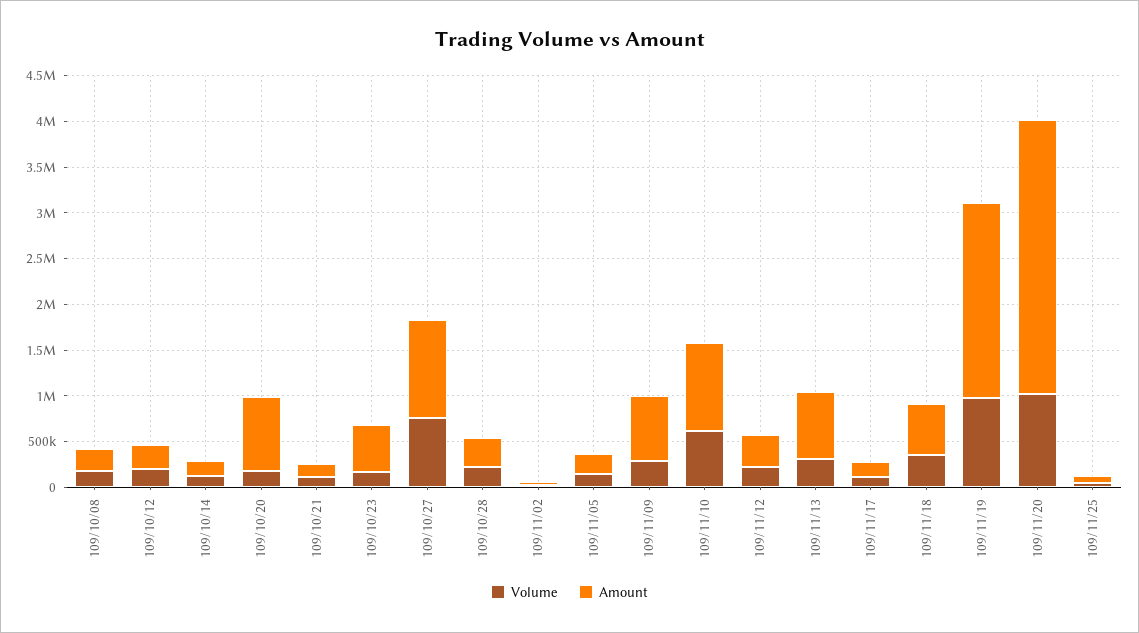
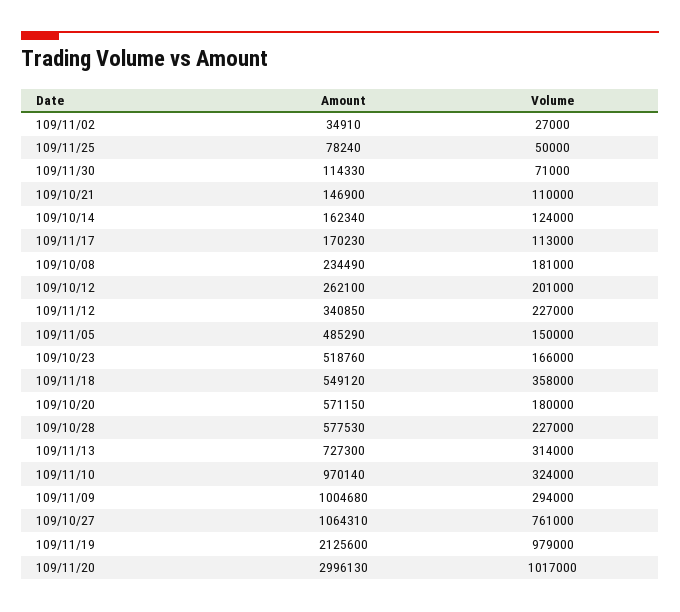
  {
    "Volume": {
      "109/10/08": 181000,
      "109/10/12": 201000,
      "109/10/14": 124000,
      "109/10/20": 180000,
      "109/10/21": 110000,
      "109/10/23": 166000,
      "109/10/27": 761000,
      "109/10/28": 227000,
      "109/11/02": 27000,
      "109/11/05": 150000,
      "109/11/09": 294000,
-     "109/11/10": 600000,
+     "109/11/10": 324000,
      "109/11/12": 227000,
      "109/11/13": 314000,
      "109/11/17": 113000,
      "109/11/18": 358000,
      "109/11/19": 979000,
      "109/11/20": 1017000,
-     "109/11/25": 50000
+     "109/11/25": 50000,
+     "109/11/30": 71000
    },
    "Amount": {
      "109/10/08": 234490,
      "109/10/12": 262100,
      "109/10/14": 162340,
-     "109/10/20": 800000,
+     "109/10/20": 571150,
      "109/10/21": 146900,
      "109/10/23": 518760,
      "109/10/27": 1064310,
-     "109/10/28": 300000,
+     "109/10/28": 577530,
      "109/11/02": 34910,
-     "109/11/05": 200000,
+     "109/11/05": 485290,
-     "109/11/09": 700000,
+     "109/11/09": 1004680,
      "109/11/10": 970140,
      "109/11/12": 340850,
      "109/11/13": 727300,
      "109/11/17": 170230,
      "109/11/18": 549120,
      "109/11/19": 2125600,
      "109/11/20": 2996130,
-     "109/11/25": 78240
+     "109/11/25": 78240,
+     "109/11/30": 114330
    }
  }

